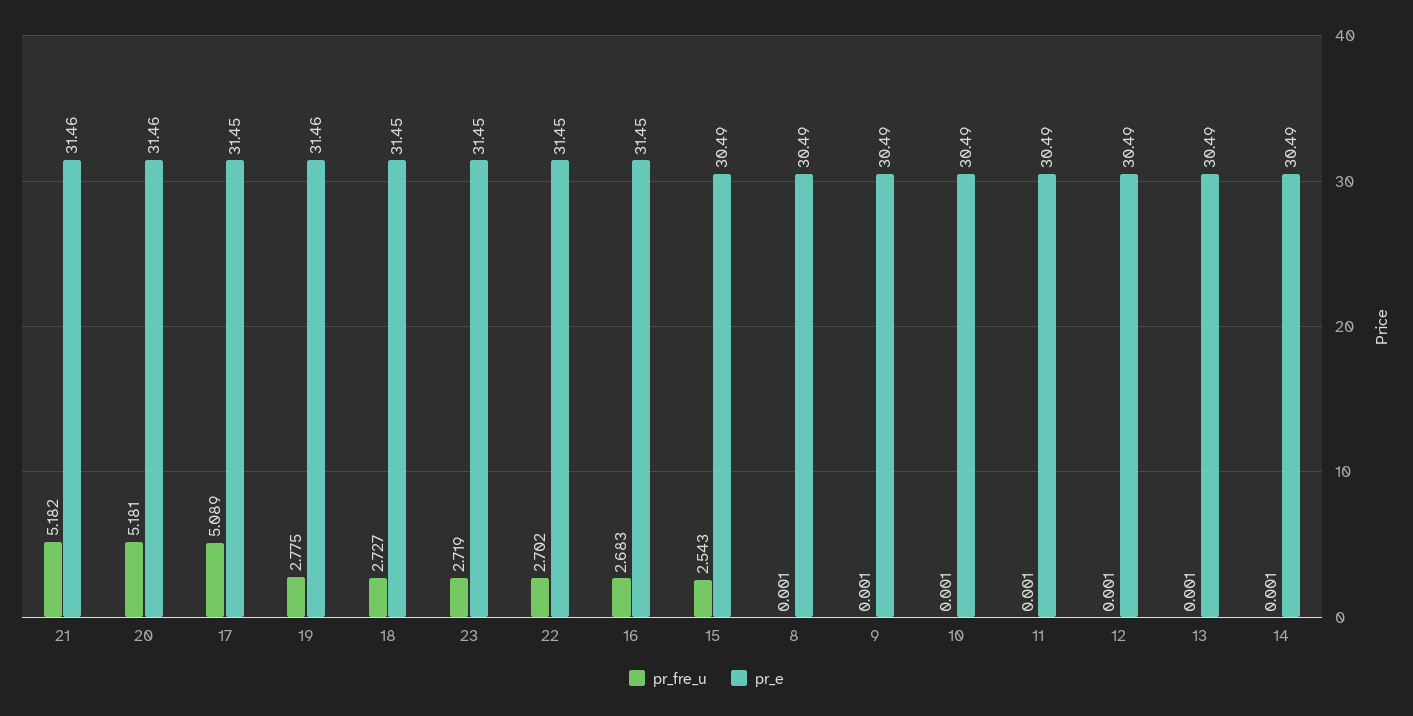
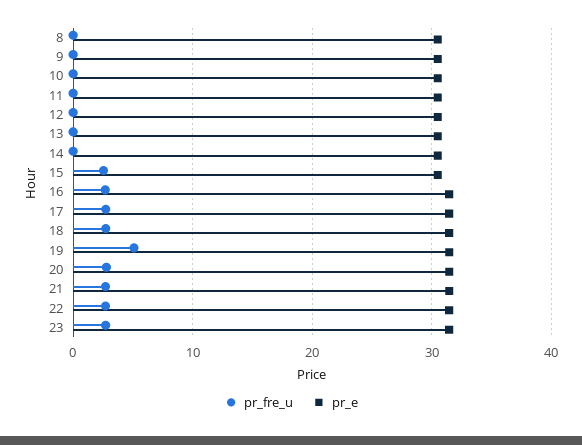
  {
    "pr_fre_u": {
-     "21": 5.182,
+     "21": 3,
-     "20": 5.181,
+     "20": 3,
-     "17": 5.089,
+     "17": 3,
-     "19": 2.775,
+     "19": 5,
      "18": 2.727,
      "23": 2.719,
      "22": 2.702,
      "16": 2.683,
      "15": 2.543,
      "8": 0.001,
      "9": 0.001,
      "10": 0.001,
      "11": 0.001,
      "12": 0.001,
      "13": 0.001,
      "14": 0.001
    },
    "pr_e": {
      "21": 31.46,
      "20": 31.46,
      "17": 31.45,
      "19": 31.46,
      "18": 31.45,
      "23": 31.45,
      "22": 31.45,
      "16": 31.45,
      "15": 30.49,
      "8": 30.49,
      "9": 30.49,
      "10": 30.49,
      "11": 30.49,
      "12": 30.49,
      "13": 30.49,
      "14": 30.49
    }
  }

